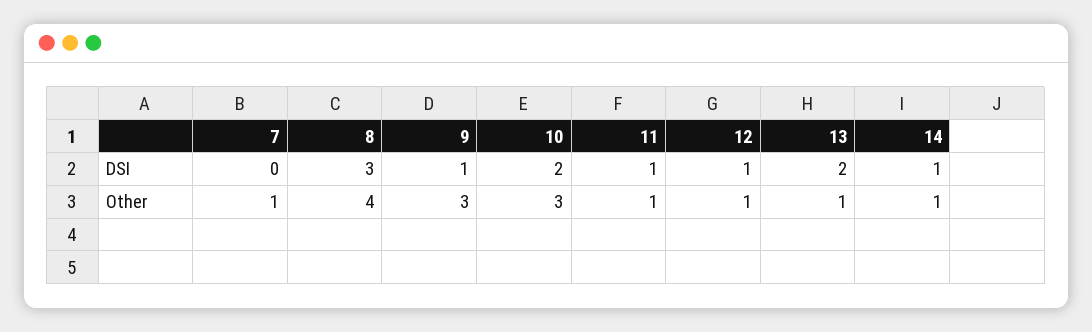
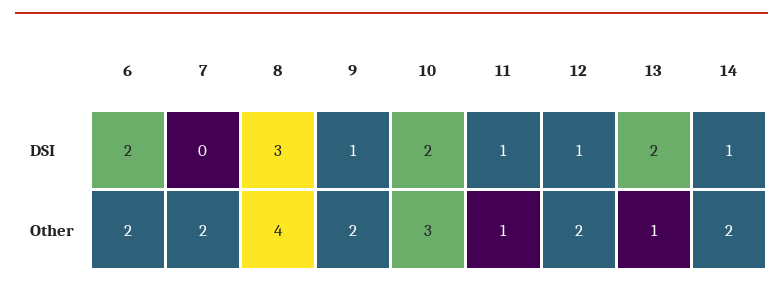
  {
    "7": {
      "DSI": 0,
-     "Other": 1
+     "Other": 2
    },
    "8": {
      "DSI": 3,
      "Other": 4
    },
    "9": {
      "DSI": 1,
-     "Other": 3
+     "Other": 2
    },
    "10": {
      "DSI": 2,
      "Other": 3
    },
    "11": {
      "DSI": 1,
      "Other": 1
    },
    "12": {
      "DSI": 1,
-     "Other": 1
+     "Other": 2
    },
    "13": {
      "DSI": 2,
      "Other": 1
    },
    "14": {
      "DSI": 1,
-     "Other": 1
+     "Other": 2
-   }
+   },
+   "6": {
+     "DSI": 2,
+     "Other": 2
+   }
  }

